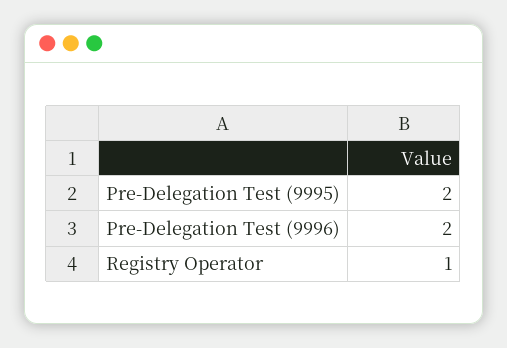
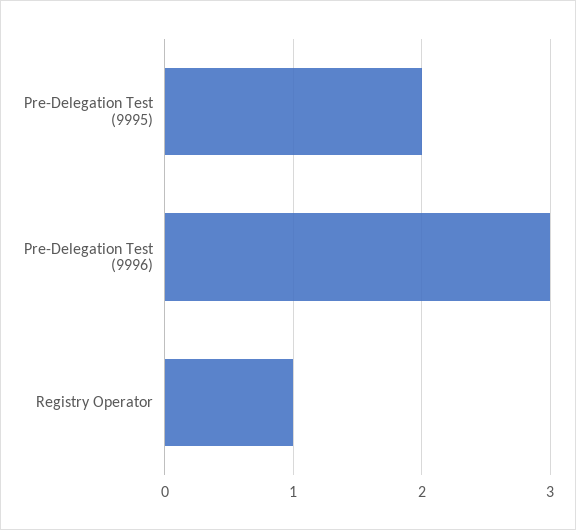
  {
    "Pre-Delegation Test (9995)": 2,
-   "Pre-Delegation Test (9996)": 2,
+   "Pre-Delegation Test (9996)": 3,
    "Registry Operator": 1
  }

